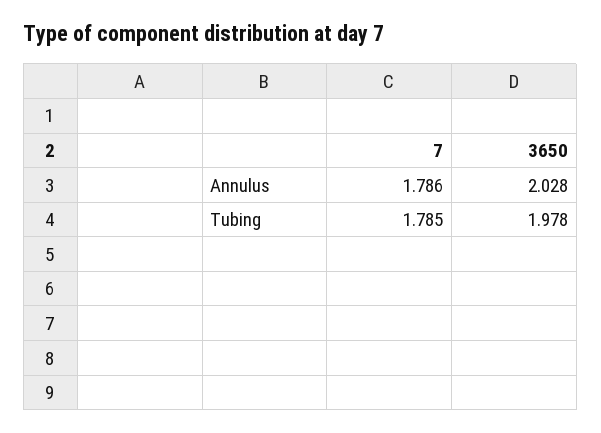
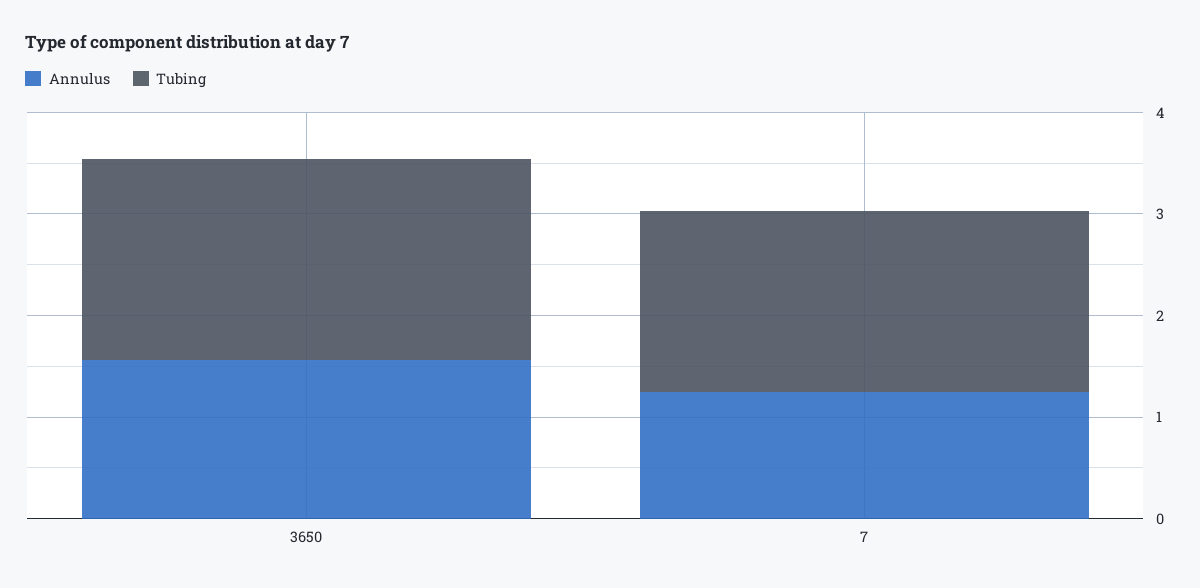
  {
    "Annulus": {
-     "7": 1.786,
+     "7": 1.2,
-     "3650": 2.028
+     "3650": 1.6
    },
    "Tubing": {
      "7": 1.785,
      "3650": 1.978
    }
  }

